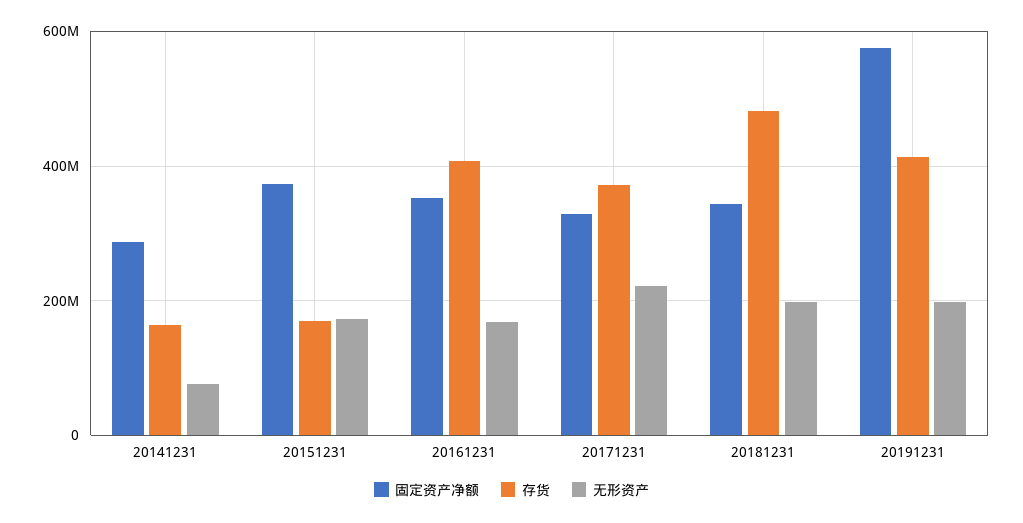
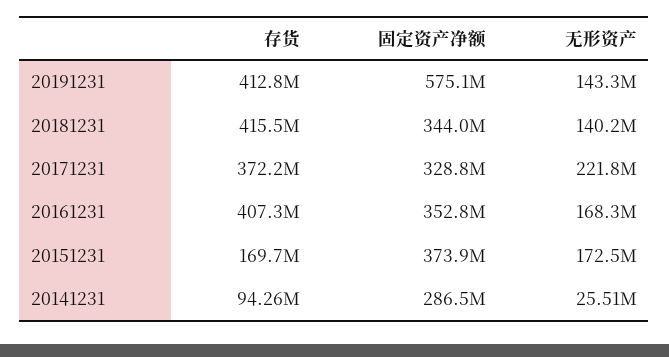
  {
    "固定资产净额": {
      "20141231": 286500000,
      "20151231": 373900000,
      "20161231": 352800000,
      "20171231": 328800000,
      "20181231": 344000000,
      "20191231": 575100000
    },
    "存货": {
-     "20141231": 160000000,
+     "20141231": 94260000,
      "20151231": 169700000,
      "20161231": 407300000,
      "20171231": 372200000,
-     "20181231": 480000000,
+     "20181231": 415500000,
      "20191231": 412800000
    },
    "无形资产": {
-     "20141231": 80000000,
+     "20141231": 25510000,
      "20151231": 172500000,
      "20161231": 168300000,
      "20171231": 221800000,
-     "20181231": 200000000,
+     "20181231": 140200000,
-     "20191231": 200000000
+     "20191231": 143300000
    }
  }

